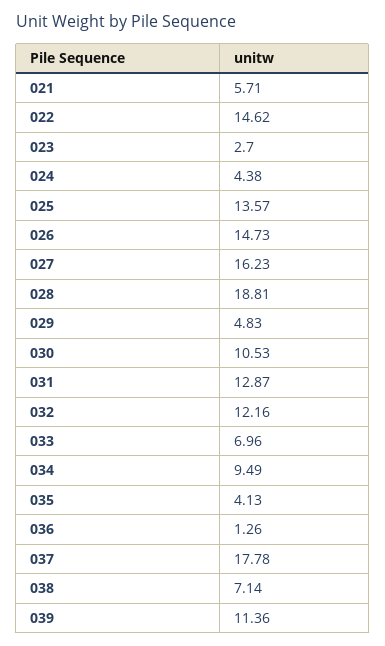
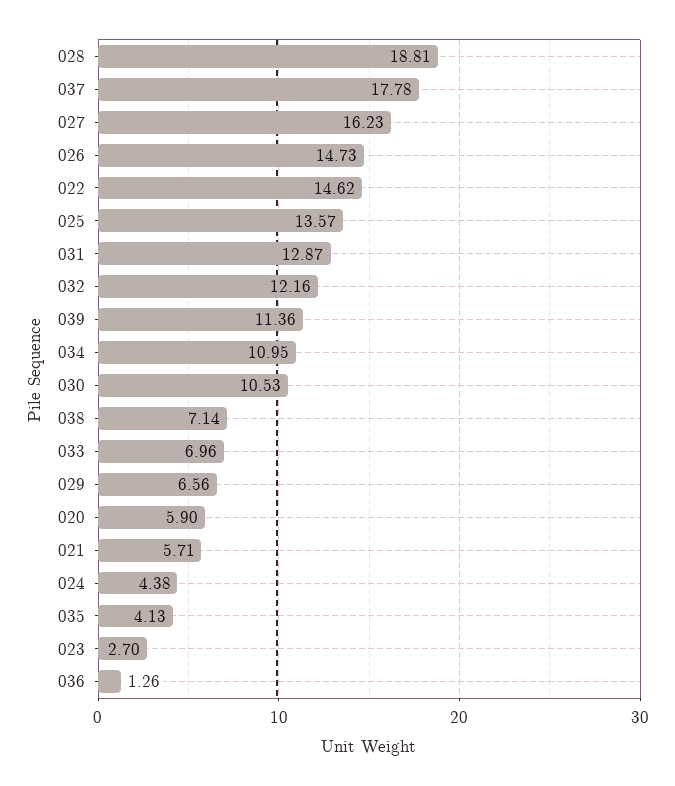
  {
    "021": 5.71,
    "022": 14.62,
    "023": 2.7,
    "024": 4.38,
    "025": 13.57,
    "026": 14.73,
    "027": 16.23,
    "028": 18.81,
-   "029": 4.83,
+   "029": 6.56,
    "030": 10.53,
    "031": 12.87,
    "032": 12.16,
    "033": 6.96,
-   "034": 9.49,
+   "034": 10.95,
    "035": 4.13,
    "036": 1.26,
    "037": 17.78,
    "038": 7.14,
-   "039": 11.36
+   "039": 11.36,
+   "020": 5.9
  }

